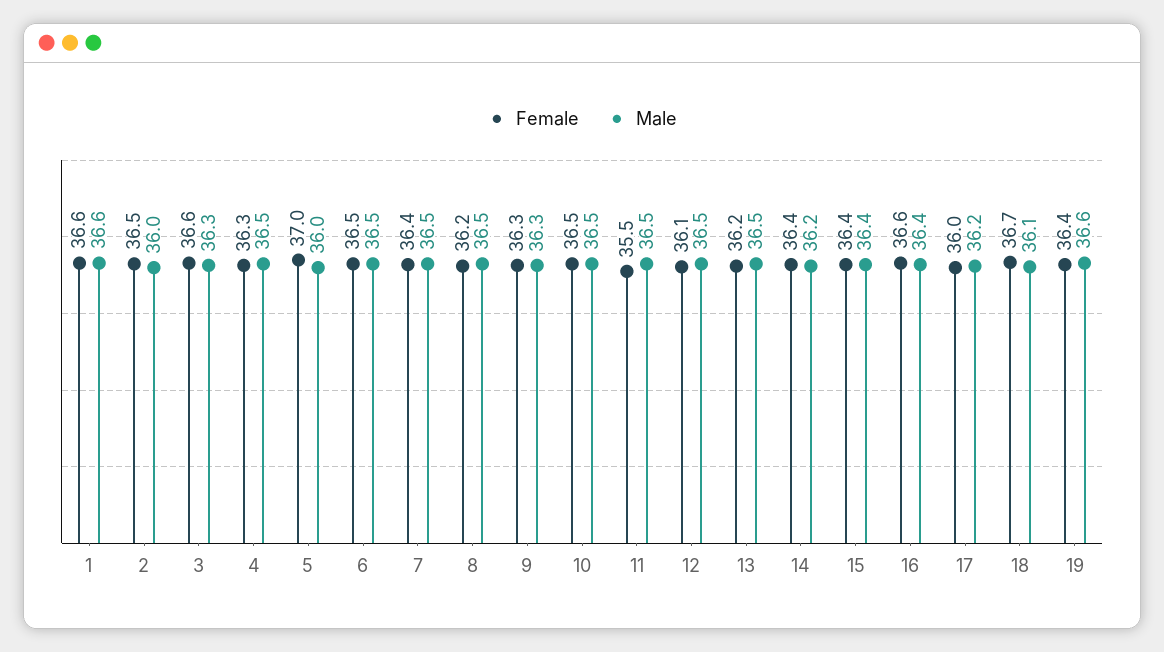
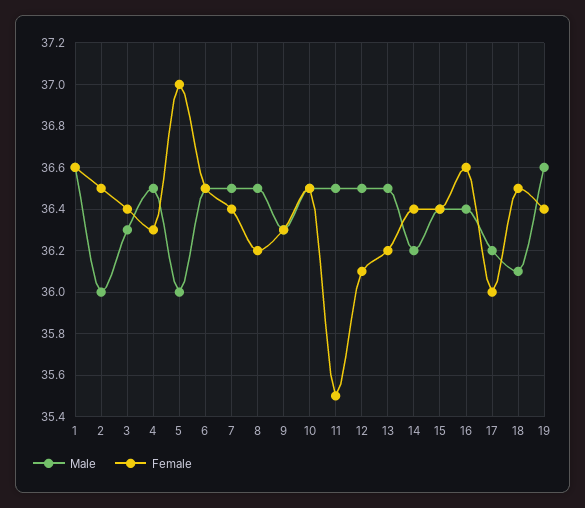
  {
    "Female": {
      "1": 36.6,
      "2": 36.5,
-     "3": 36.6,
+     "3": 36.4,
      "4": 36.3,
      "5": 37,
      "6": 36.5,
      "7": 36.4,
      "8": 36.2,
      "9": 36.3,
      "10": 36.5,
      "11": 35.5,
      "12": 36.1,
      "13": 36.2,
      "14": 36.4,
      "15": 36.4,
      "16": 36.6,
      "17": 36,
-     "18": 36.7,
+     "18": 36.5,
      "19": 36.4
    },
    "Male": {
      "1": 36.6,
      "2": 36,
      "3": 36.3,
      "4": 36.5,
      "5": 36,
      "6": 36.5,
      "7": 36.5,
      "8": 36.5,
      "9": 36.3,
      "10": 36.5,
      "11": 36.5,
      "12": 36.5,
      "13": 36.5,
      "14": 36.2,
      "15": 36.4,
      "16": 36.4,
      "17": 36.2,
      "18": 36.1,
      "19": 36.6
    }
  }

